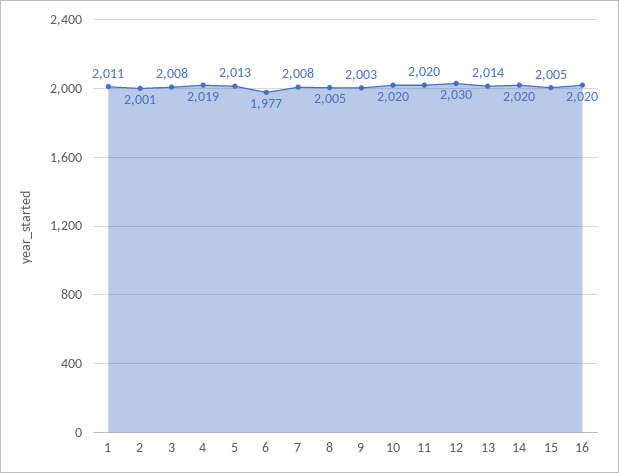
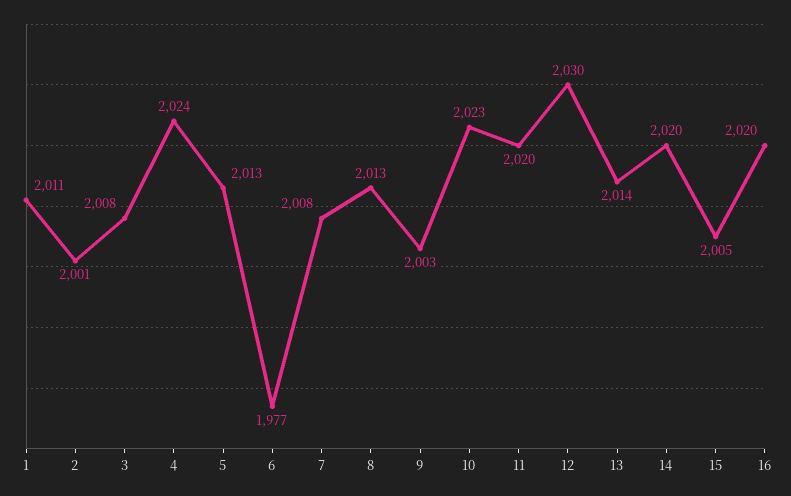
  {
    "1": 2011,
    "2": 2001,
    "3": 2008,
-   "4": 2019,
+   "4": 2024,
    "5": 2013,
    "6": 1977,
    "7": 2008,
-   "8": 2005,
+   "8": 2013,
    "9": 2003,
-   "10": 2020,
+   "10": 2023,
    "11": 2020,
    "12": 2030,
    "13": 2014,
    "14": 2020,
    "15": 2005,
    "16": 2020
  }

